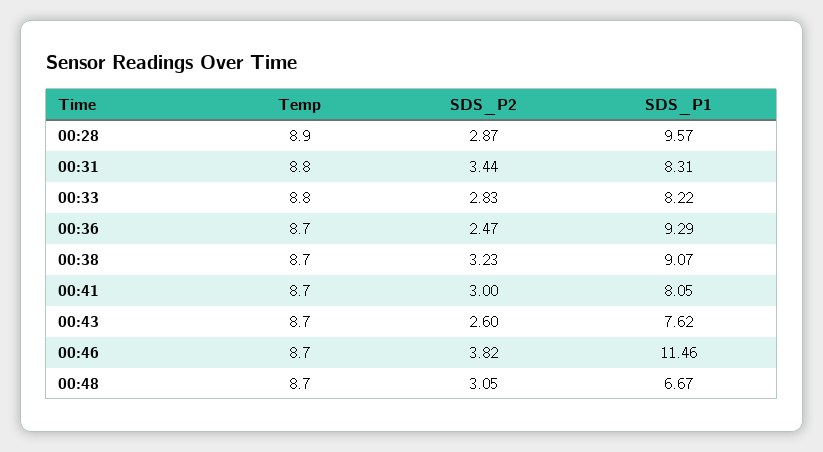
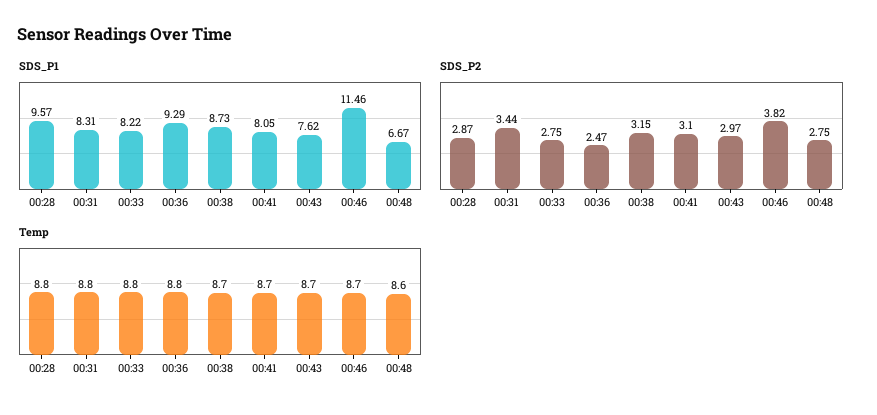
  {
    "Temp": {
-     "00:28": 8.9,
+     "00:28": 8.8,
      "00:31": 8.8,
      "00:33": 8.8,
-     "00:36": 8.7,
+     "00:36": 8.8,
      "00:38": 8.7,
      "00:41": 8.7,
      "00:43": 8.7,
      "00:46": 8.7,
-     "00:48": 8.7
+     "00:48": 8.6
    },
    "SDS_P2": {
      "00:28": 2.87,
      "00:31": 3.44,
-     "00:33": 2.83,
+     "00:33": 2.75,
      "00:36": 2.47,
-     "00:38": 3.23,
+     "00:38": 3.15,
-     "00:41": 3,
+     "00:41": 3.1,
-     "00:43": 2.6,
+     "00:43": 2.97,
      "00:46": 3.82,
-     "00:48": 3.05
+     "00:48": 2.75
    },
    "SDS_P1": {
      "00:28": 9.57,
      "00:31": 8.31,
      "00:33": 8.22,
      "00:36": 9.29,
-     "00:38": 9.07,
+     "00:38": 8.73,
      "00:41": 8.05,
      "00:43": 7.62,
      "00:46": 11.46,
      "00:48": 6.67
    }
  }

